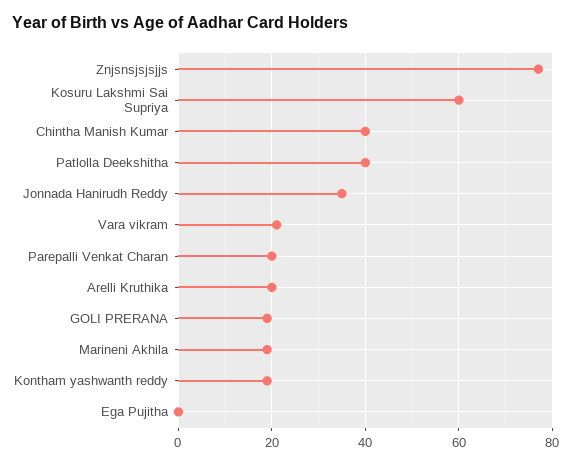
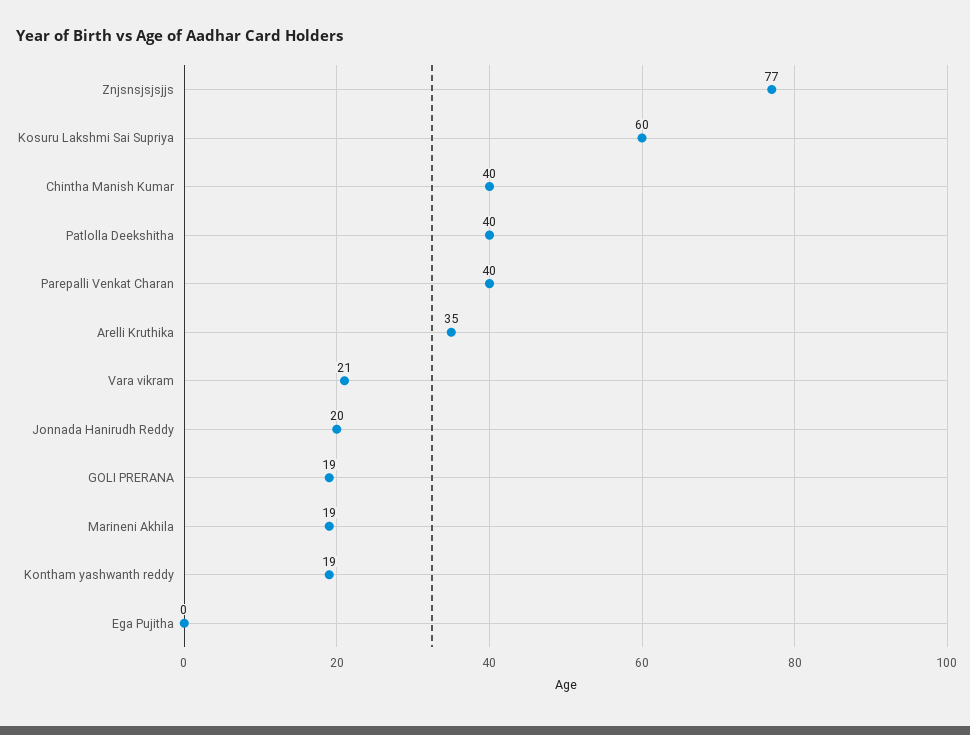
  {
    "Znjsnsjsjsjjs": 77,
    "Kosuru Lakshmi Sai Supriya": 60,
    "Chintha Manish Kumar": 40,
    "Patlolla Deekshitha": 40,
-   "Jonnada Hanirudh Reddy": 35,
+   "Jonnada Hanirudh Reddy": 20,
    "Vara vikram": 21,
-   "Parepalli Venkat Charan": 20,
+   "Parepalli Venkat Charan": 40,
-   "Arelli Kruthika": 20,
+   "Arelli Kruthika": 35,
    "GOLI PRERANA": 19,
    "Marineni Akhila": 19,
    "Kontham yashwanth reddy": 19,
    "Ega Pujitha": 0
  }

